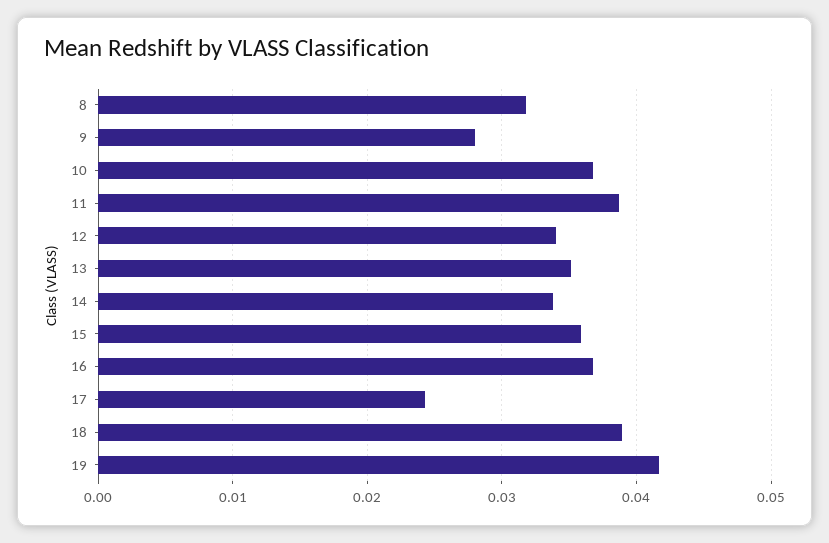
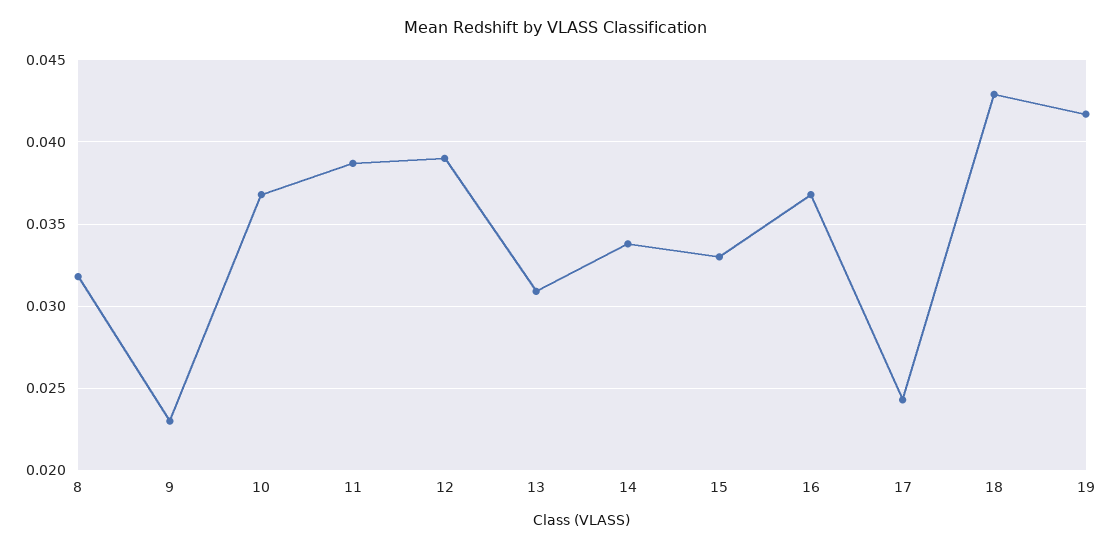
  {
    "8": 0.032,
-   "9": 0.028,
+   "9": 0.023,
    "10": 0.037,
    "11": 0.0385,
-   "12": 0.034,
+   "12": 0.039,
-   "13": 0.035,
+   "13": 0.031,
    "14": 0.034,
-   "15": 0.036,
+   "15": 0.033,
    "16": 0.037,
    "17": 0.0245,
-   "18": 0.039,
+   "18": 0.043,
    "19": 0.0415
  }

